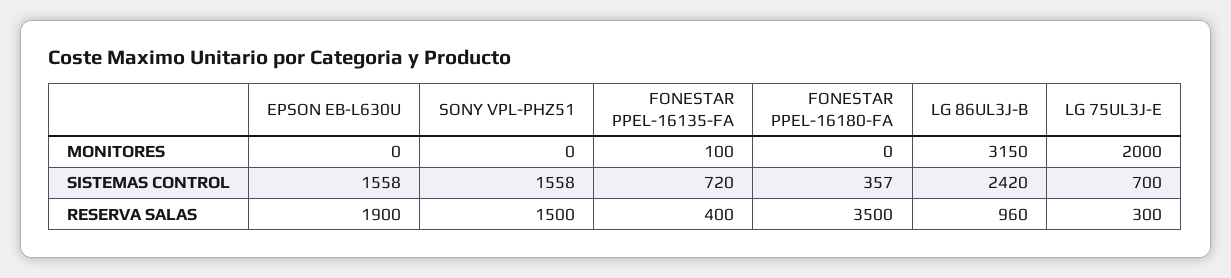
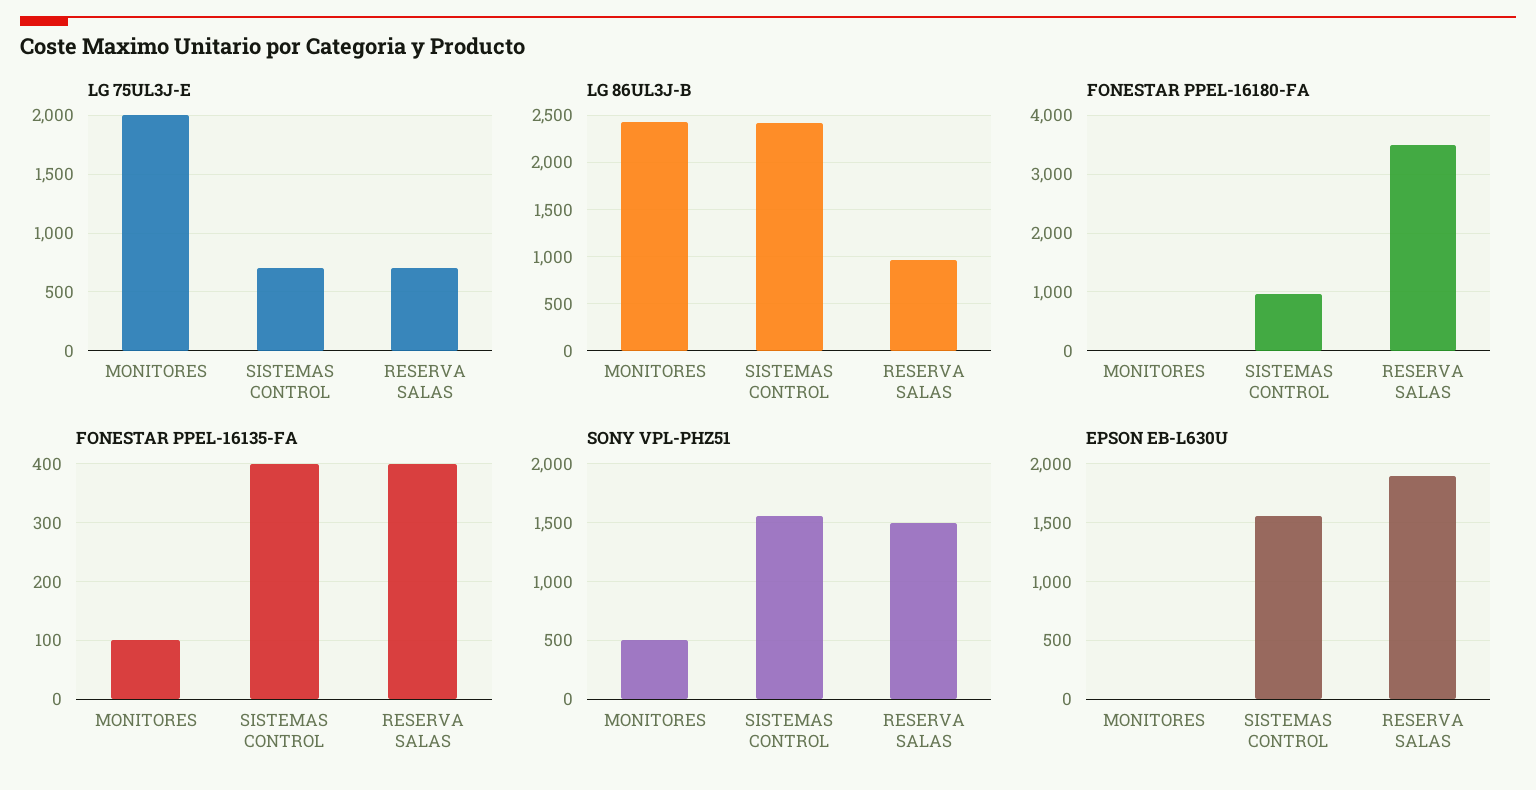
  {
    "EPSON EB-L630U": {
      "MONITORES": 0,
      "SISTEMAS CONTROL": 1558,
      "RESERVA SALAS": 1900
    },
    "SONY VPL-PHZ51": {
-     "MONITORES": 0,
+     "MONITORES": 500,
      "SISTEMAS CONTROL": 1558,
      "RESERVA SALAS": 1500
    },
    "FONESTAR PPEL-16135-FA": {
      "MONITORES": 100,
-     "SISTEMAS CONTROL": 720,
+     "SISTEMAS CONTROL": 400,
      "RESERVA SALAS": 400
    },
    "FONESTAR PPEL-16180-FA": {
      "MONITORES": 0,
-     "SISTEMAS CONTROL": 357,
+     "SISTEMAS CONTROL": 1000,
      "RESERVA SALAS": 3500
    },
    "LG 86UL3J-B": {
-     "MONITORES": 3150,
+     "MONITORES": 2400,
      "SISTEMAS CONTROL": 2420,
      "RESERVA SALAS": 960
    },
    "LG 75UL3J-E": {
      "MONITORES": 2000,
      "SISTEMAS CONTROL": 700,
-     "RESERVA SALAS": 300
+     "RESERVA SALAS": 700
    }
  }

